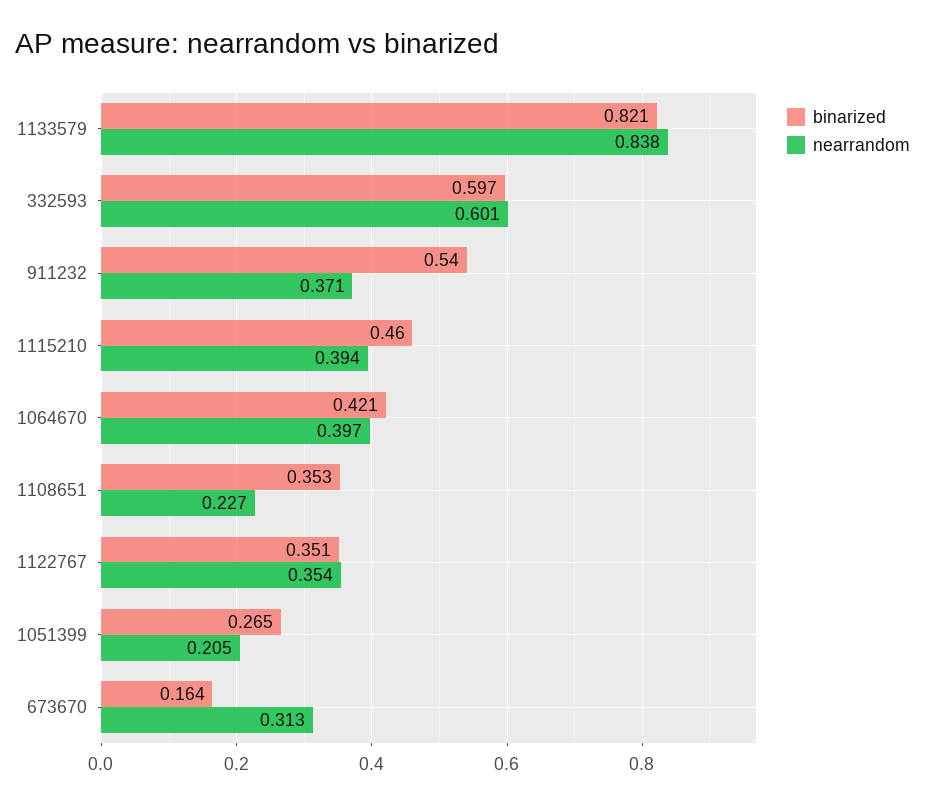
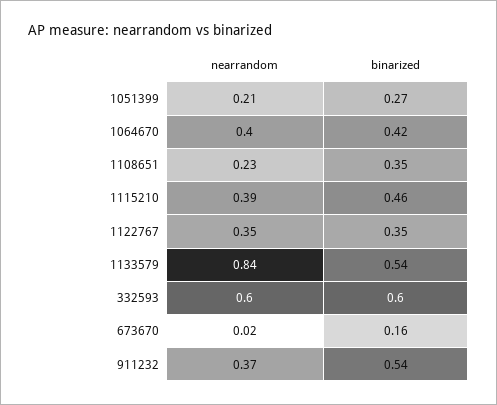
  {
    "binarized": {
-     "1133579": 0.821,
+     "1133579": 0.54,
      "332593": 0.597,
      "911232": 0.54,
      "1115210": 0.46,
      "1064670": 0.421,
      "1108651": 0.353,
      "1122767": 0.351,
      "1051399": 0.265,
      "673670": 0.164
    },
    "nearrandom": {
      "1133579": 0.838,
      "332593": 0.601,
      "911232": 0.371,
      "1115210": 0.394,
      "1064670": 0.397,
      "1108651": 0.227,
      "1122767": 0.354,
      "1051399": 0.205,
-     "673670": 0.313
+     "673670": 0.02
    }
  }

